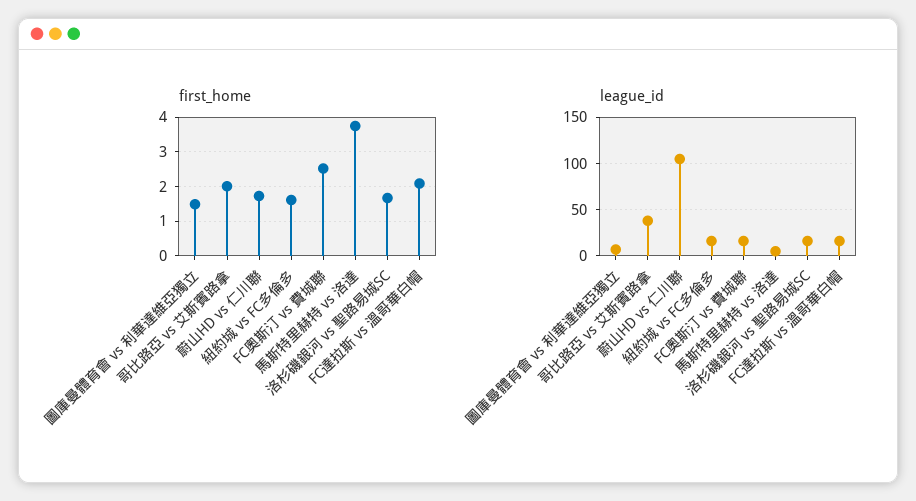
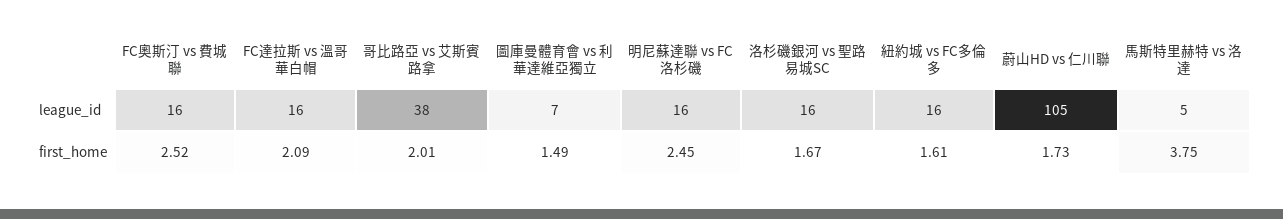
  {
    "first_home": {
      "圖庫曼體育會 vs 利華達維亞獨立": 1.49,
      "哥比路亞 vs 艾斯賓路拿": 2.01,
      "蔚山HD vs 仁川聯": 1.73,
      "紐約城 vs FC多倫多": 1.61,
      "FC奧斯汀 vs 費城聯": 2.52,
      "馬斯特里赫特 vs 洛達": 3.75,
      "洛杉磯銀河 vs 聖路易城SC": 1.67,
-     "FC達拉斯 vs 溫哥華白帽": 2.09
+     "FC達拉斯 vs 溫哥華白帽": 2.09,
+     "明尼蘇達聯 vs FC洛杉磯": 2.45
    },
    "league_id": {
      "圖庫曼體育會 vs 利華達維亞獨立": 7,
      "哥比路亞 vs 艾斯賓路拿": 38,
      "蔚山HD vs 仁川聯": 105,
      "紐約城 vs FC多倫多": 16,
      "FC奧斯汀 vs 費城聯": 16,
      "馬斯特里赫特 vs 洛達": 5,
      "洛杉磯銀河 vs 聖路易城SC": 16,
-     "FC達拉斯 vs 溫哥華白帽": 16
+     "FC達拉斯 vs 溫哥華白帽": 16,
+     "明尼蘇達聯 vs FC洛杉磯": 16
    }
  }

